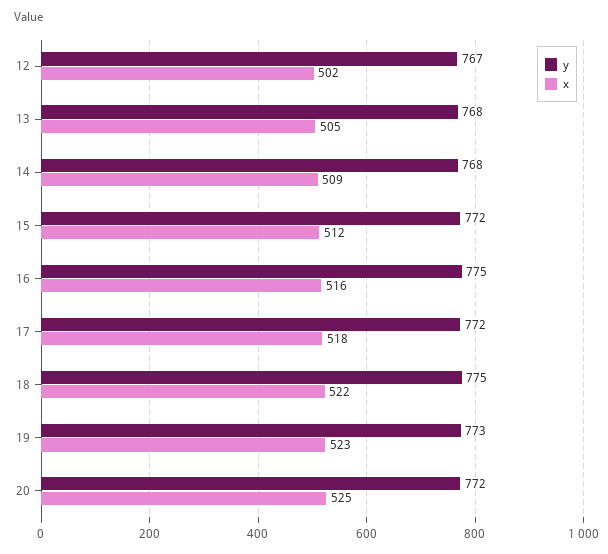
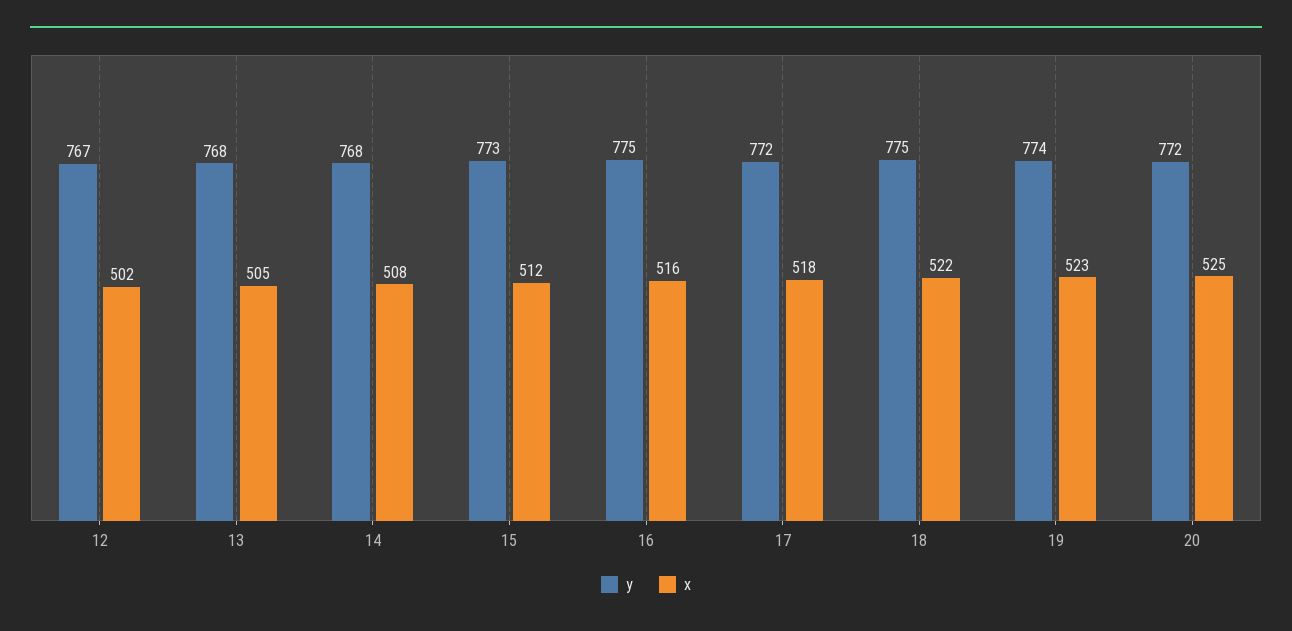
  {
    "y": {
      "12": 767,
      "13": 768,
      "14": 768,
-     "15": 772,
+     "15": 773,
      "16": 775,
      "17": 772,
      "18": 775,
-     "19": 773,
+     "19": 774,
      "20": 772
    },
    "x": {
      "12": 502,
      "13": 505,
-     "14": 509,
+     "14": 508,
      "15": 512,
      "16": 516,
      "17": 518,
      "18": 522,
      "19": 523,
      "20": 525
    }
  }

